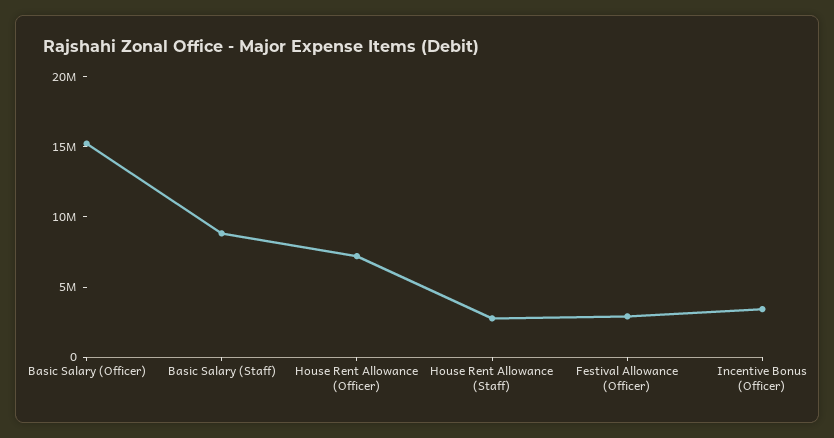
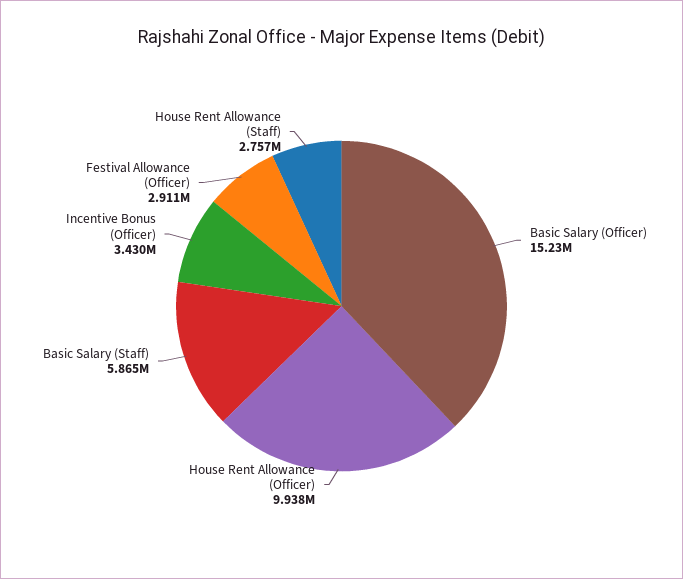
  {
    "Basic Salary (Officer)": 15230000,
-   "Basic Salary (Staff)": 9000000,
+   "Basic Salary (Staff)": 5865000,
-   "House Rent Allowance (Officer)": 7000000,
+   "House Rent Allowance (Officer)": 9938000,
    "House Rent Allowance (Staff)": 2757000,
    "Festival Allowance (Officer)": 2911000,
    "Incentive Bonus (Officer)": 3430000
  }

